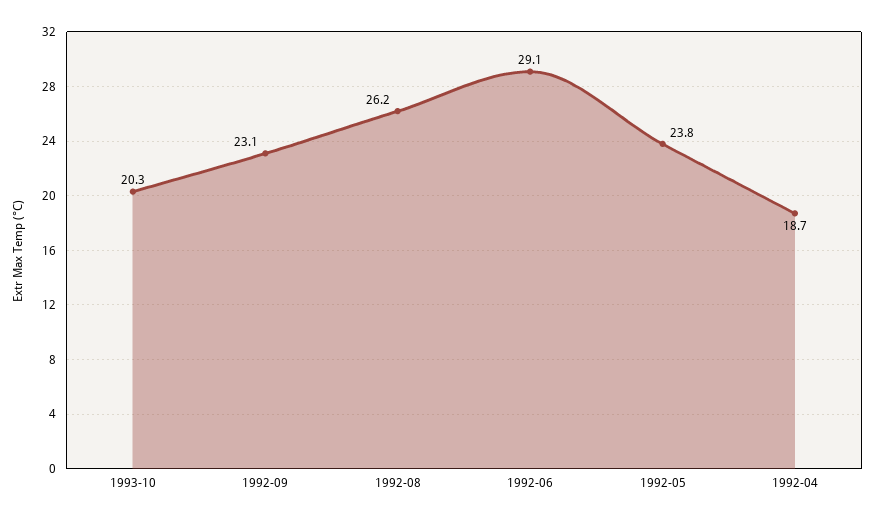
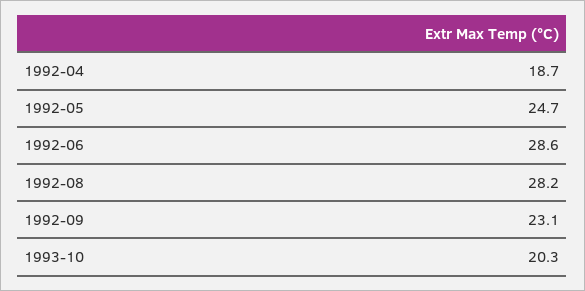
  {
    "1993-10": 20.3,
    "1992-09": 23.1,
-   "1992-08": 26.2,
+   "1992-08": 28.2,
-   "1992-06": 29.1,
+   "1992-06": 28.6,
-   "1992-05": 23.8,
+   "1992-05": 24.7,
    "1992-04": 18.7
  }

